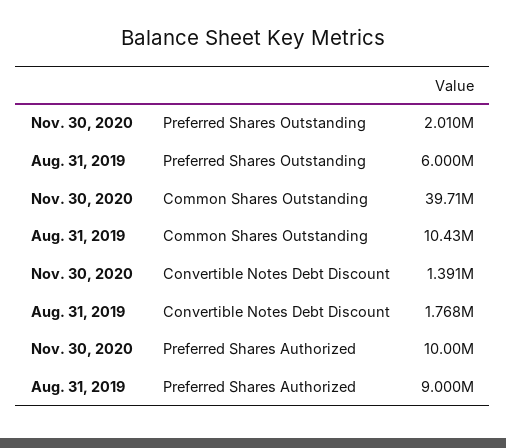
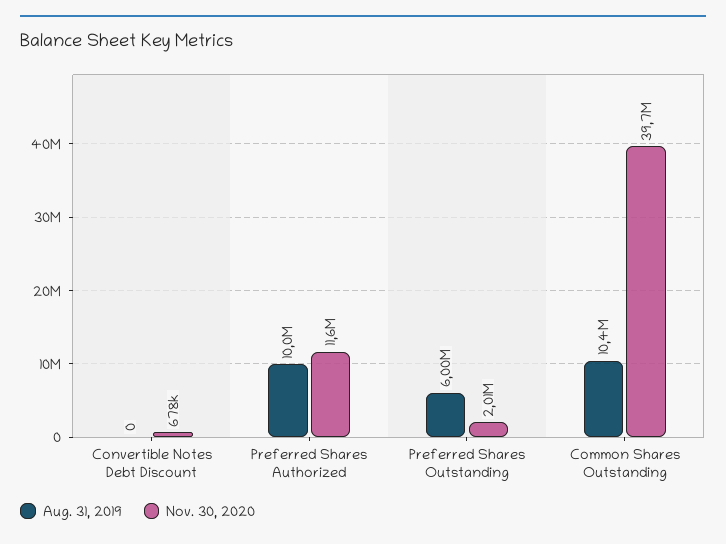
  {
    "Nov. 30, 2020": {
      "Preferred Shares Outstanding": 2010000,
      "Common Shares Outstanding": 39710000,
-     "Convertible Notes Debt Discount": 1391000,
+     "Convertible Notes Debt Discount": 678000,
-     "Preferred Shares Authorized": 10000000
+     "Preferred Shares Authorized": 11600000
    },
    "Aug. 31, 2019": {
      "Preferred Shares Outstanding": 6000000,
      "Common Shares Outstanding": 10430000,
-     "Convertible Notes Debt Discount": 1768000,
+     "Convertible Notes Debt Discount": 0,
-     "Preferred Shares Authorized": 9000000
+     "Preferred Shares Authorized": 10000000
    }
  }

